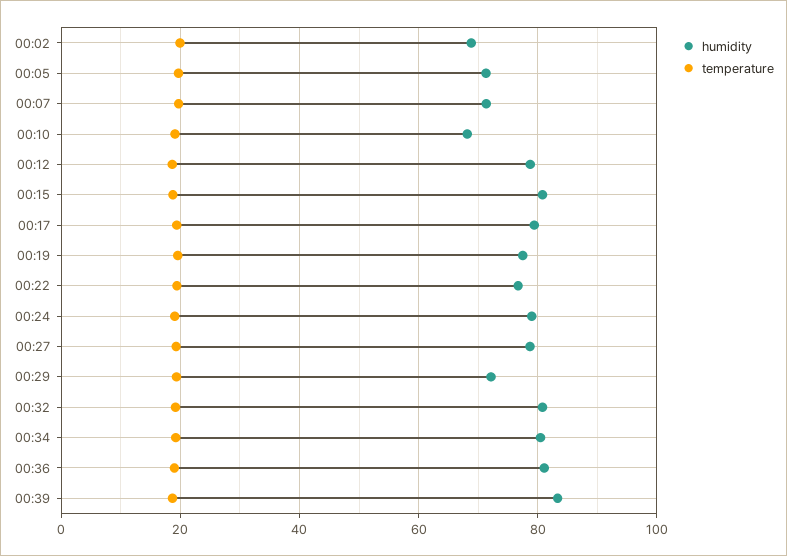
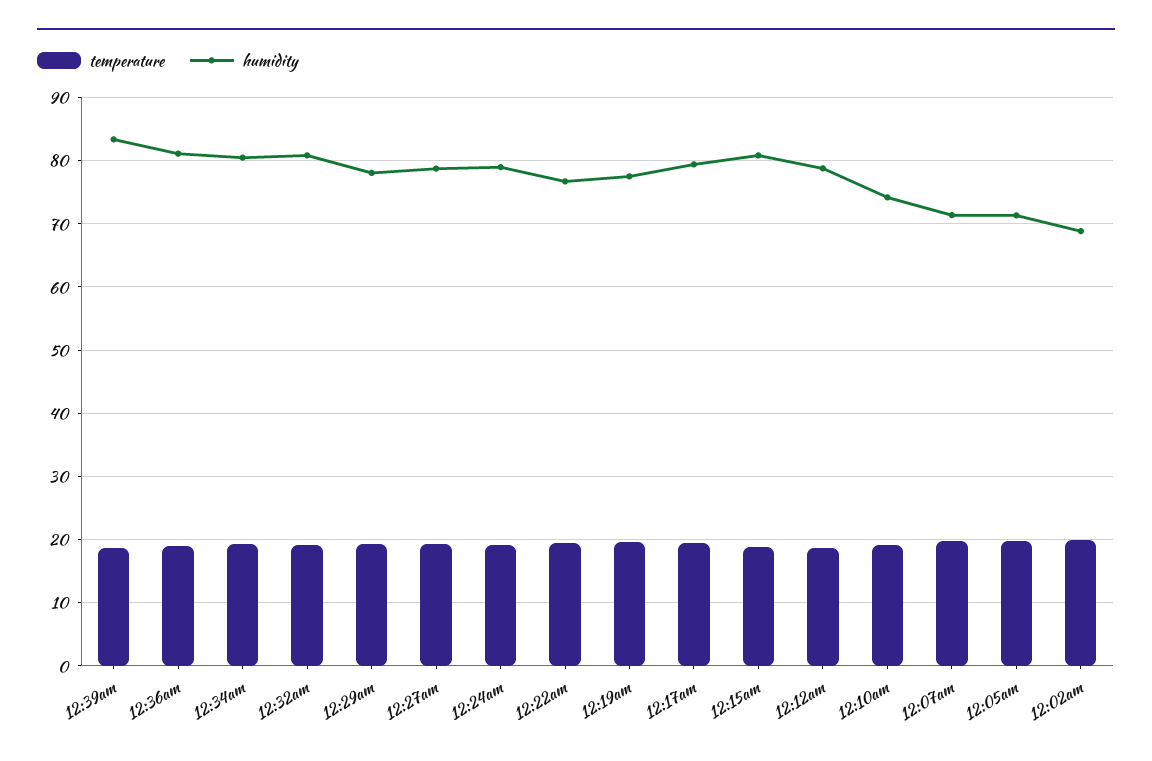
  {
    "humidity": {
      "00:02": 69,
      "00:05": 71,
      "00:07": 71,
-     "00:10": 68,
+     "00:10": 74,
      "00:12": 79,
      "00:15": 81,
      "00:17": 79,
      "00:19": 78,
      "00:22": 77,
      "00:24": 79,
      "00:27": 79,
-     "00:29": 72,
+     "00:29": 78,
      "00:32": 81,
      "00:34": 80,
      "00:36": 81,
      "00:39": 83
    },
    "temperature": {
      "00:02": 20,
      "00:05": 20,
      "00:07": 20,
      "00:10": 19,
      "00:12": 19,
      "00:15": 19,
      "00:17": 19,
      "00:19": 20,
      "00:22": 19,
      "00:24": 19,
      "00:27": 19,
      "00:29": 19,
      "00:32": 19,
      "00:34": 19,
      "00:36": 19,
      "00:39": 19
    }
  }

